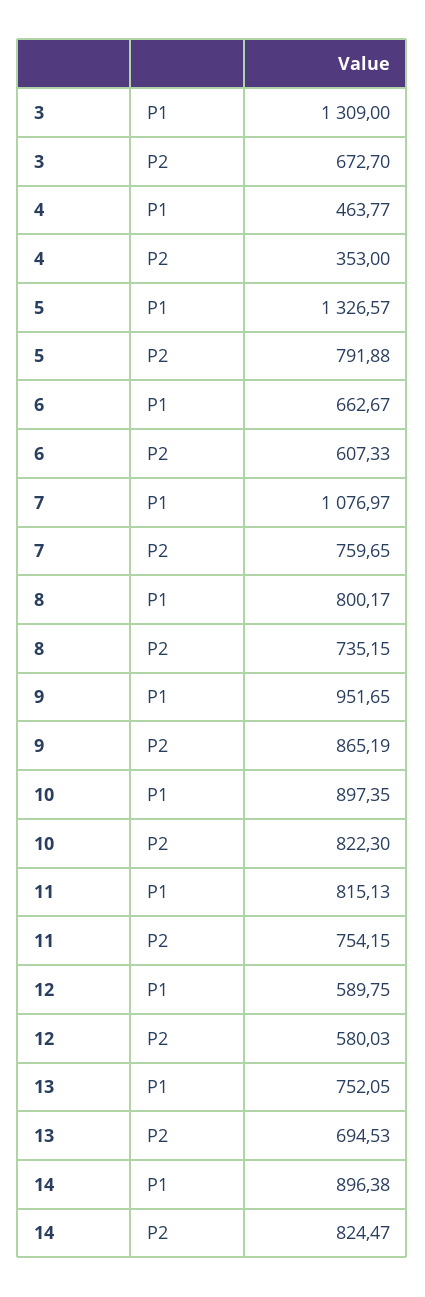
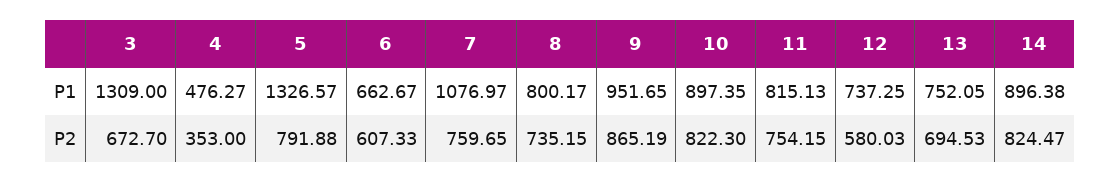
  {
    "3": {
      "P1": 1309,
      "P2": 672.7
    },
    "4": {
-     "P1": 463.77,
+     "P1": 476.27,
      "P2": 353
    },
    "5": {
      "P1": 1326.57,
      "P2": 791.88
    },
    "6": {
      "P1": 662.67,
      "P2": 607.33
    },
    "7": {
      "P1": 1076.97,
      "P2": 759.65
    },
    "8": {
      "P1": 800.17,
      "P2": 735.15
    },
    "9": {
      "P1": 951.65,
      "P2": 865.19
    },
    "10": {
      "P1": 897.35,
      "P2": 822.3
    },
    "11": {
      "P1": 815.13,
      "P2": 754.15
    },
    "12": {
-     "P1": 589.75,
+     "P1": 737.25,
      "P2": 580.03
    },
    "13": {
      "P1": 752.05,
      "P2": 694.53
    },
    "14": {
      "P1": 896.38,
      "P2": 824.47
    }
  }

